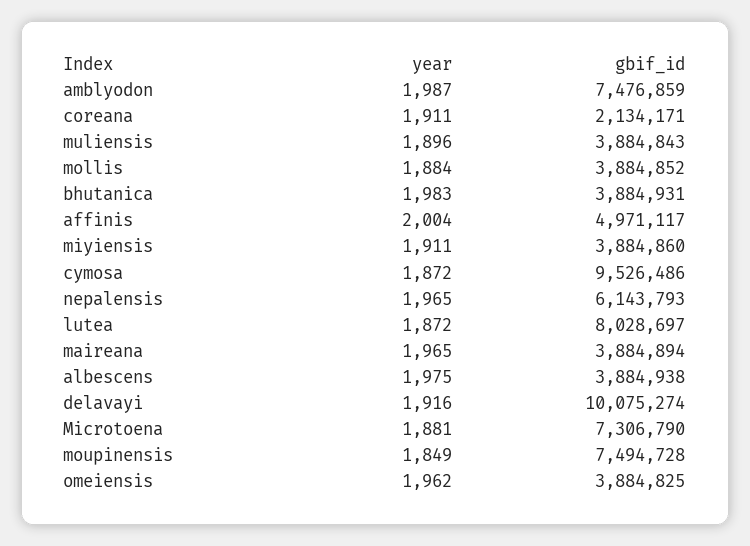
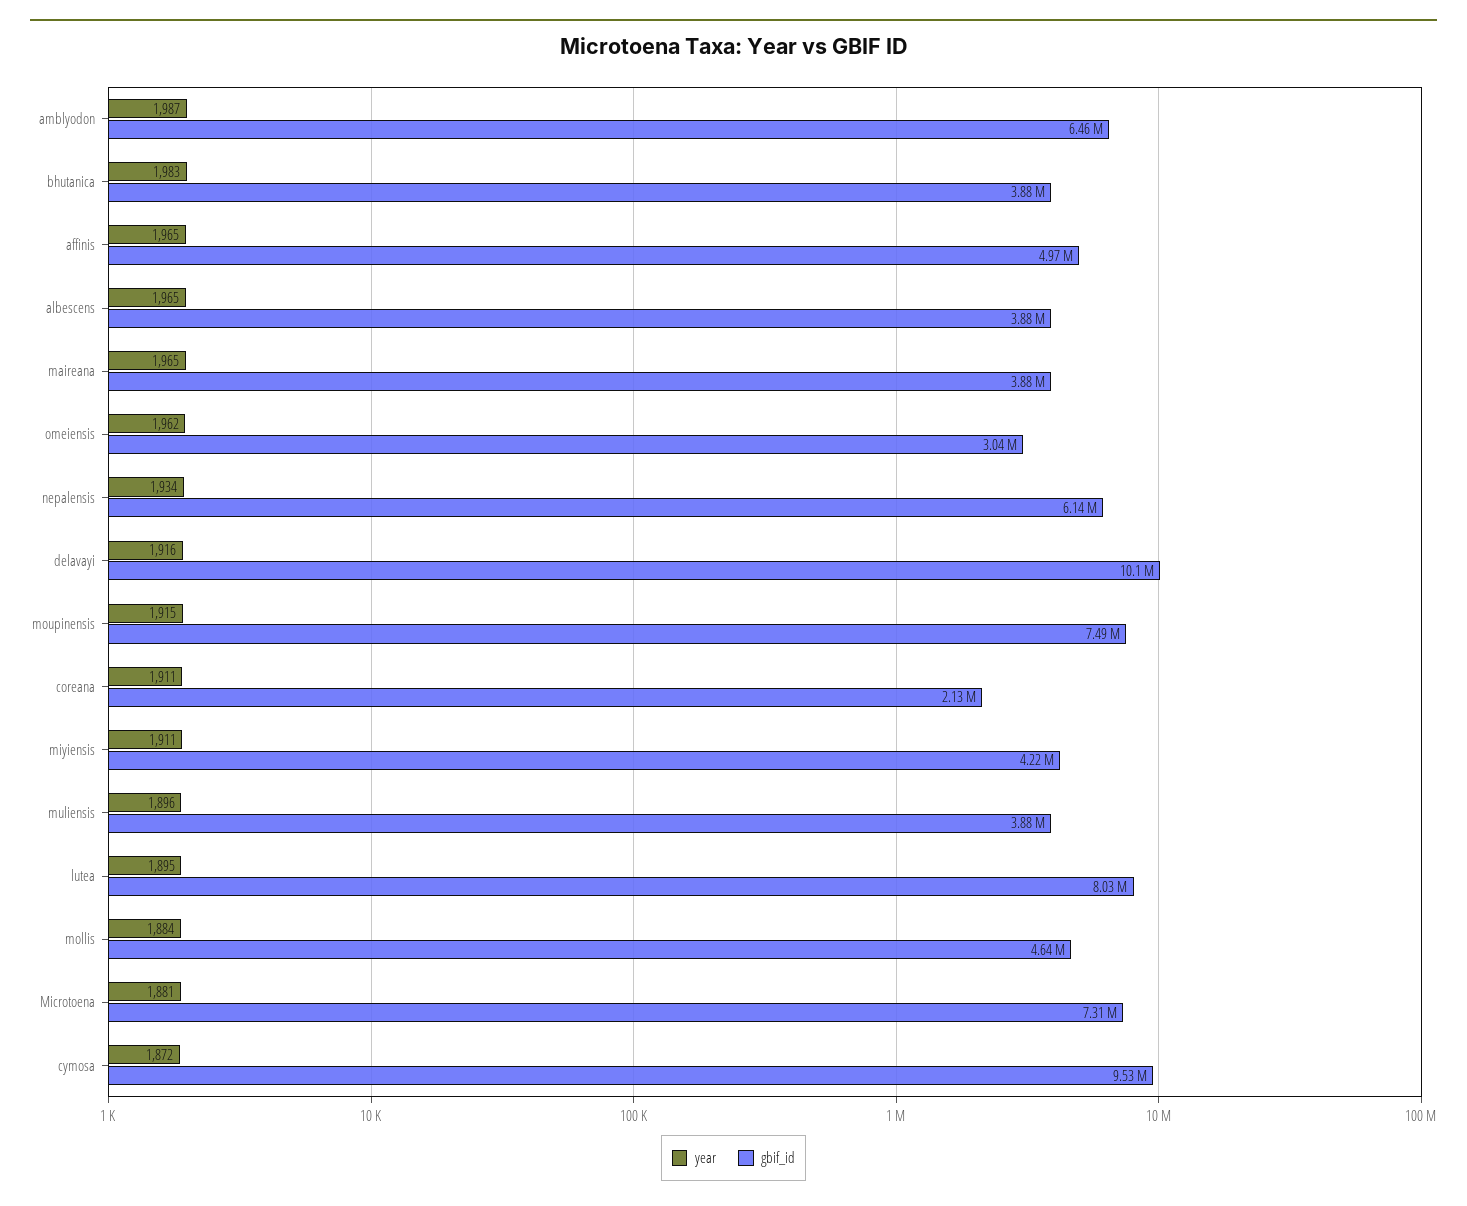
  {
    "year": {
      "amblyodon": 1987,
      "coreana": 1911,
      "muliensis": 1896,
      "mollis": 1884,
      "bhutanica": 1983,
-     "affinis": 2004,
+     "affinis": 1965,
      "miyiensis": 1911,
      "cymosa": 1872,
-     "nepalensis": 1965,
+     "nepalensis": 1934,
-     "lutea": 1872,
+     "lutea": 1895,
      "maireana": 1965,
-     "albescens": 1975,
+     "albescens": 1965,
      "delavayi": 1916,
      "Microtoena": 1881,
-     "moupinensis": 1849,
+     "moupinensis": 1915,
      "omeiensis": 1962
    },
    "gbif_id": {
-     "amblyodon": 7476859,
+     "amblyodon": 6460000,
      "coreana": 2134171,
      "muliensis": 3884843,
-     "mollis": 3884852,
+     "mollis": 4640000,
      "bhutanica": 3884931,
      "affinis": 4971117,
-     "miyiensis": 3884860,
+     "miyiensis": 4220000,
      "cymosa": 9526486,
      "nepalensis": 6143793,
      "lutea": 8028697,
      "maireana": 3884894,
      "albescens": 3884938,
      "delavayi": 10075274,
      "Microtoena": 7306790,
      "moupinensis": 7494728,
-     "omeiensis": 3884825
+     "omeiensis": 3040000
    }
  }

